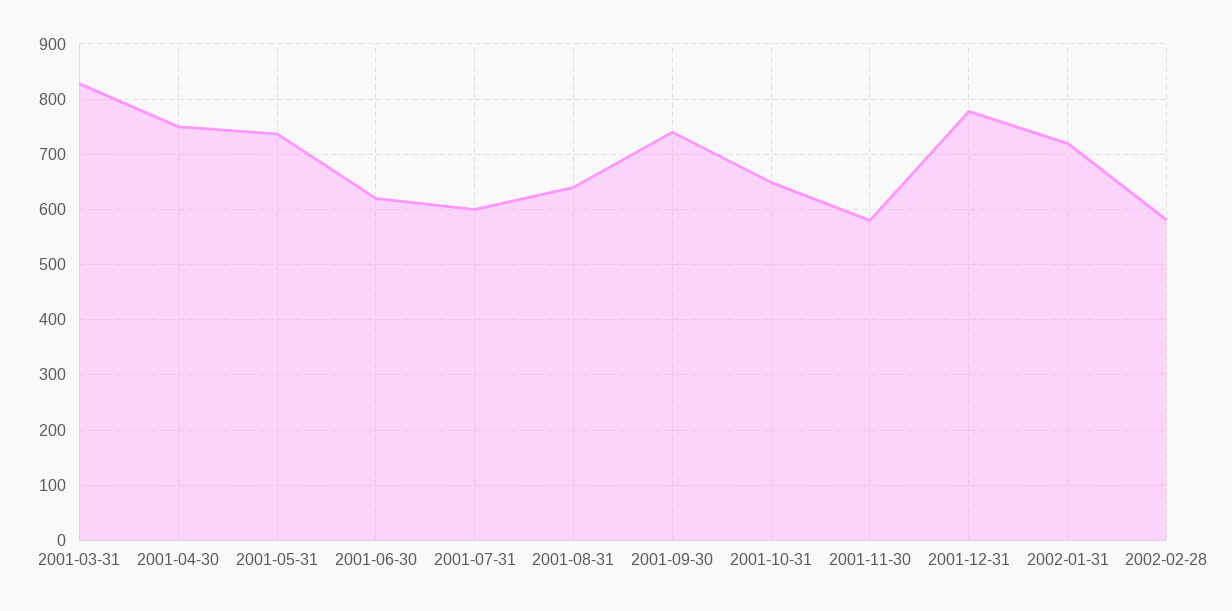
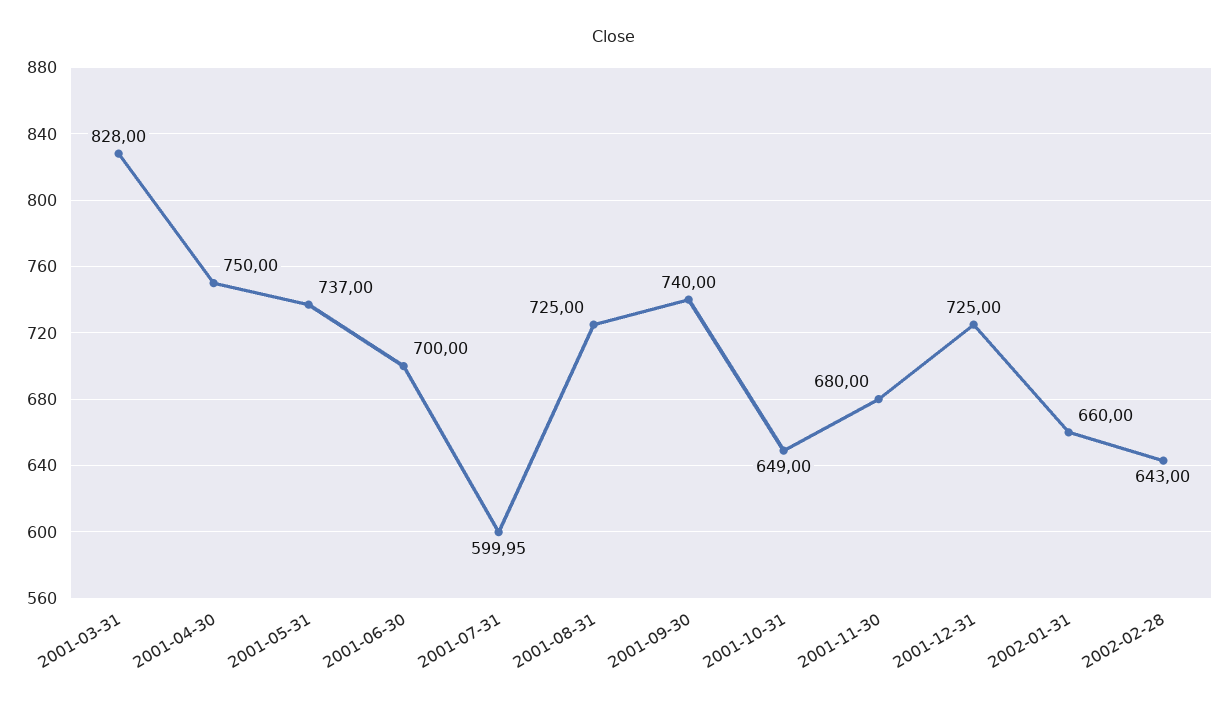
  {
    "2001-03-31": 828,
    "2001-04-30": 750,
    "2001-05-31": 737,
-   "2001-06-30": 620,
+   "2001-06-30": 700,
    "2001-07-31": 599.95,
-   "2001-08-31": 640,
+   "2001-08-31": 725,
    "2001-09-30": 740,
    "2001-10-31": 649,
-   "2001-11-30": 580,
+   "2001-11-30": 680,
-   "2001-12-31": 780,
+   "2001-12-31": 725,
-   "2002-01-31": 720,
+   "2002-01-31": 660,
-   "2002-02-28": 580
+   "2002-02-28": 643
  }

